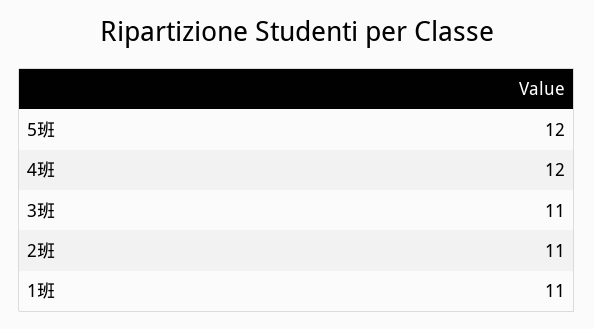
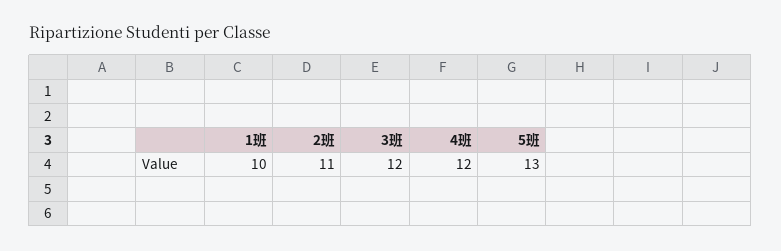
  {
-   "5班": 12,
+   "5班": 13,
    "4班": 12,
-   "3班": 11,
+   "3班": 12,
    "2班": 11,
-   "1班": 11
+   "1班": 10
  }

